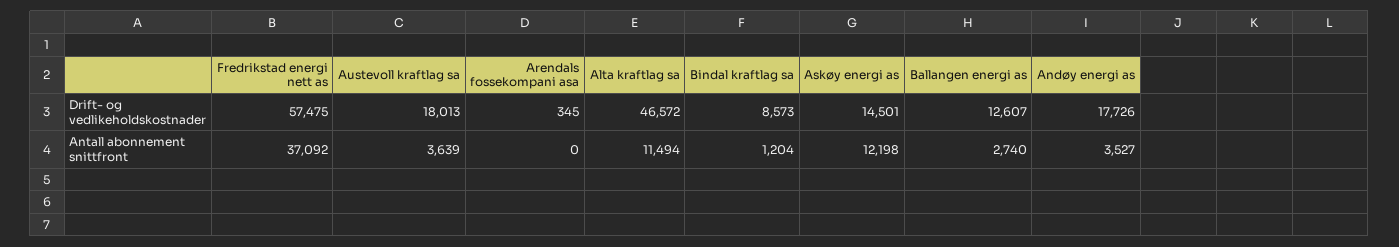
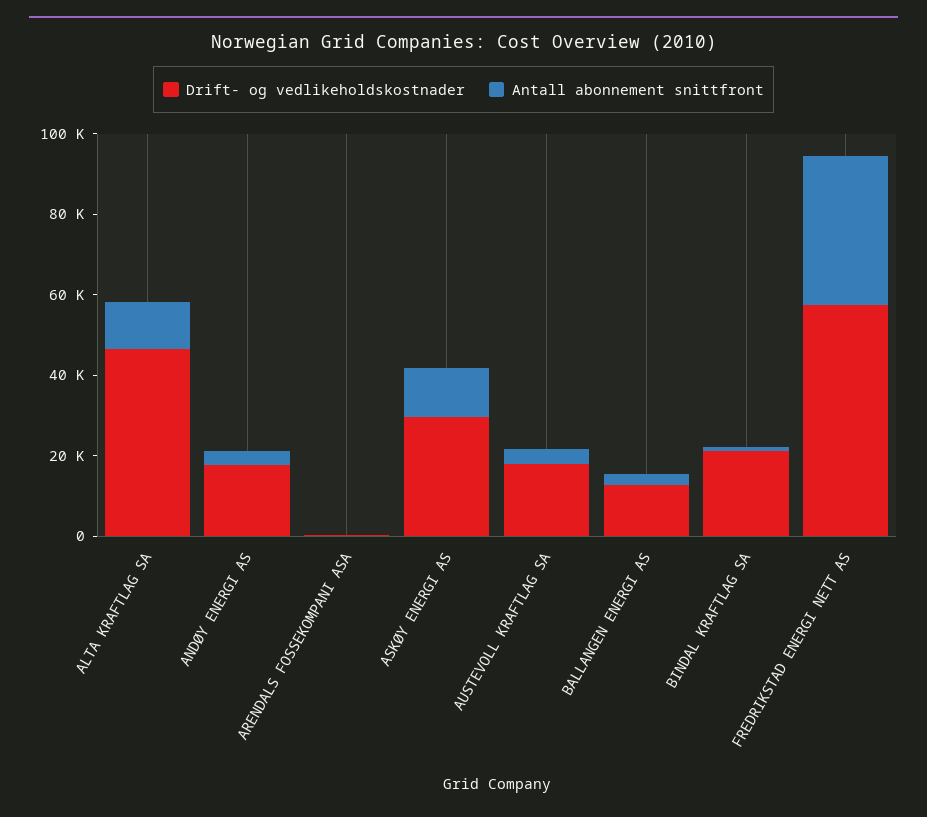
  {
    "Drift- og vedlikeholdskostnader": {
      "Fredrikstad energi nett as": 57475,
      "Austevoll kraftlag sa": 18013,
      "Arendals fossekompani asa": 345,
      "Alta kraftlag sa": 46572,
-     "Bindal kraftlag sa": 8573,
+     "Bindal kraftlag sa": 20000,
-     "Askøy energi as": 14501,
+     "Askøy energi as": 30000,
      "Ballangen energi as": 12607,
      "Andøy energi as": 17726
    },
    "Antall abonnement snittfront": {
      "Fredrikstad energi nett as": 37092,
      "Austevoll kraftlag sa": 3639,
      "Arendals fossekompani asa": 0,
      "Alta kraftlag sa": 11494,
      "Bindal kraftlag sa": 1204,
      "Askøy energi as": 12198,
      "Ballangen energi as": 2740,
      "Andøy energi as": 3527
    }
  }

